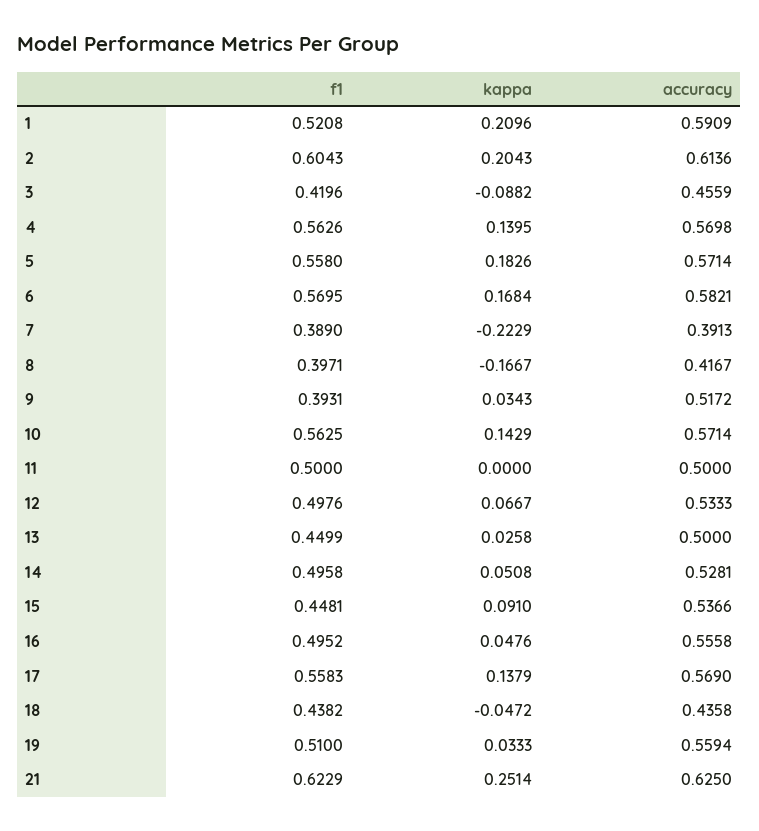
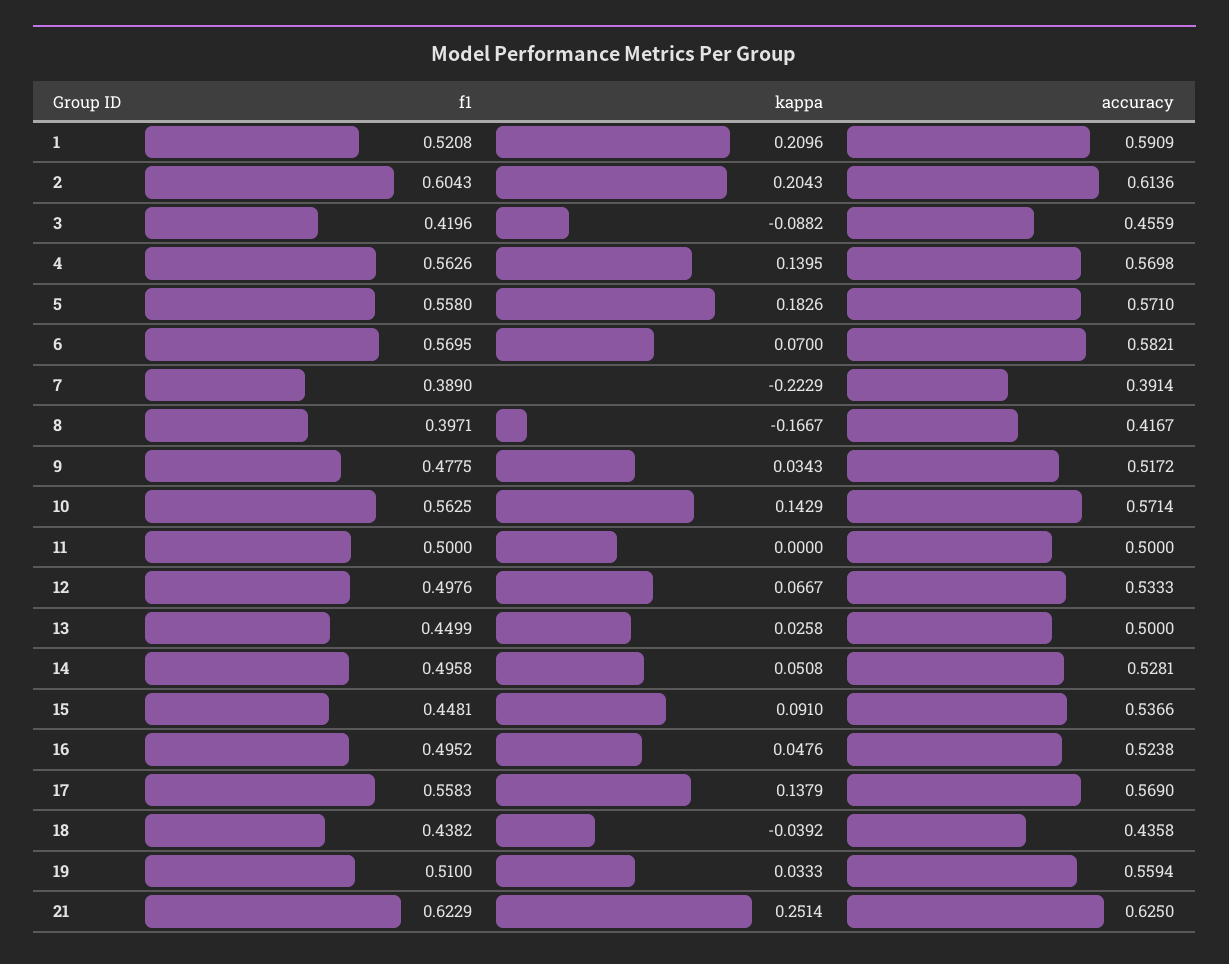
  {
    "f1": {
      "1": 0.5208,
      "2": 0.6043,
      "3": 0.4196,
      "4": 0.5626,
      "5": 0.558,
      "6": 0.5695,
      "7": 0.389,
      "8": 0.3971,
-     "9": 0.3931,
+     "9": 0.4775,
      "10": 0.5625,
      "11": 0.5,
      "12": 0.4976,
      "13": 0.4499,
      "14": 0.4958,
      "15": 0.4481,
      "16": 0.4952,
      "17": 0.5583,
      "18": 0.4382,
      "19": 0.51,
      "21": 0.6229
    },
    "kappa": {
      "1": 0.2096,
      "2": 0.2043,
      "3": -0.0882,
      "4": 0.1395,
      "5": 0.1826,
-     "6": 0.1684,
+     "6": 0.07,
      "7": -0.2229,
      "8": -0.1667,
      "9": 0.0343,
      "10": 0.1429,
      "11": 0,
      "12": 0.0667,
      "13": 0.0258,
      "14": 0.0508,
      "15": 0.091,
      "16": 0.0476,
      "17": 0.1379,
-     "18": -0.0472,
+     "18": -0.0392,
      "19": 0.0333,
      "21": 0.2514
    },
    "accuracy": {
      "1": 0.5909,
      "2": 0.6136,
      "3": 0.4559,
      "4": 0.5698,
-     "5": 0.5714,
+     "5": 0.571,
      "6": 0.5821,
-     "7": 0.3913,
+     "7": 0.3914,
      "8": 0.4167,
      "9": 0.5172,
      "10": 0.5714,
      "11": 0.5,
      "12": 0.5333,
      "13": 0.5,
      "14": 0.5281,
      "15": 0.5366,
-     "16": 0.5558,
+     "16": 0.5238,
      "17": 0.569,
      "18": 0.4358,
      "19": 0.5594,
      "21": 0.625
    }
  }

